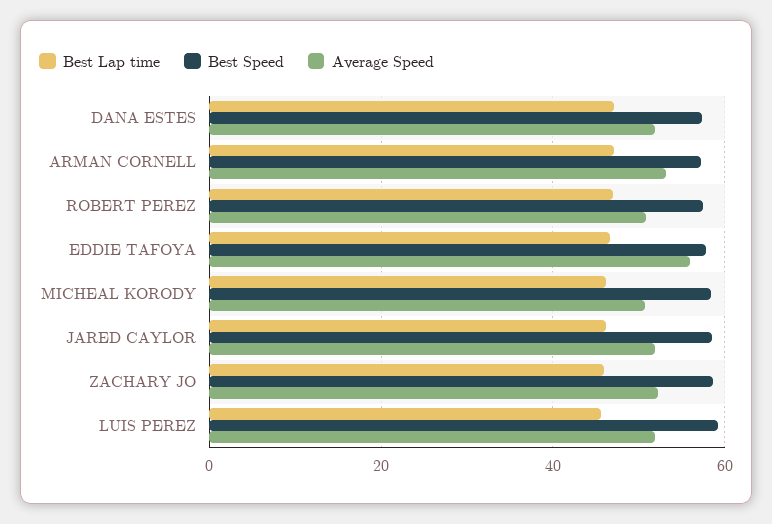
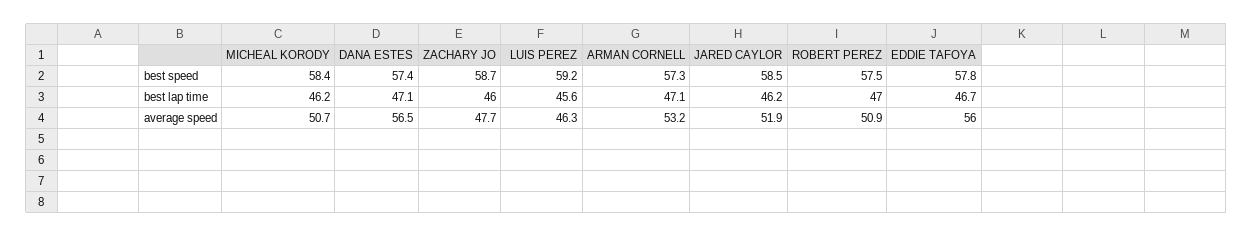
  {
    "Best Lap time": {
      "DANA ESTES": 47.1,
      "ARMAN CORNELL": 47.1,
      "ROBERT PEREZ": 47,
      "EDDIE TAFOYA": 46.7,
      "MICHEAL KORODY": 46.2,
      "JARED CAYLOR": 46.2,
      "ZACHARY JO": 46,
      "LUIS PEREZ": 45.6
    },
    "Best Speed": {
      "DANA ESTES": 57.4,
      "ARMAN CORNELL": 57.3,
      "ROBERT PEREZ": 57.5,
      "EDDIE TAFOYA": 57.8,
      "MICHEAL KORODY": 58.4,
      "JARED CAYLOR": 58.5,
      "ZACHARY JO": 58.7,
      "LUIS PEREZ": 59.2
    },
    "Average Speed": {
-     "DANA ESTES": 52,
+     "DANA ESTES": 56.5,
      "ARMAN CORNELL": 53.2,
      "ROBERT PEREZ": 50.9,
      "EDDIE TAFOYA": 56,
      "MICHEAL KORODY": 50.7,
      "JARED CAYLOR": 51.9,
-     "ZACHARY JO": 52,
+     "ZACHARY JO": 47.7,
-     "LUIS PEREZ": 52
+     "LUIS PEREZ": 46.3
    }
  }

